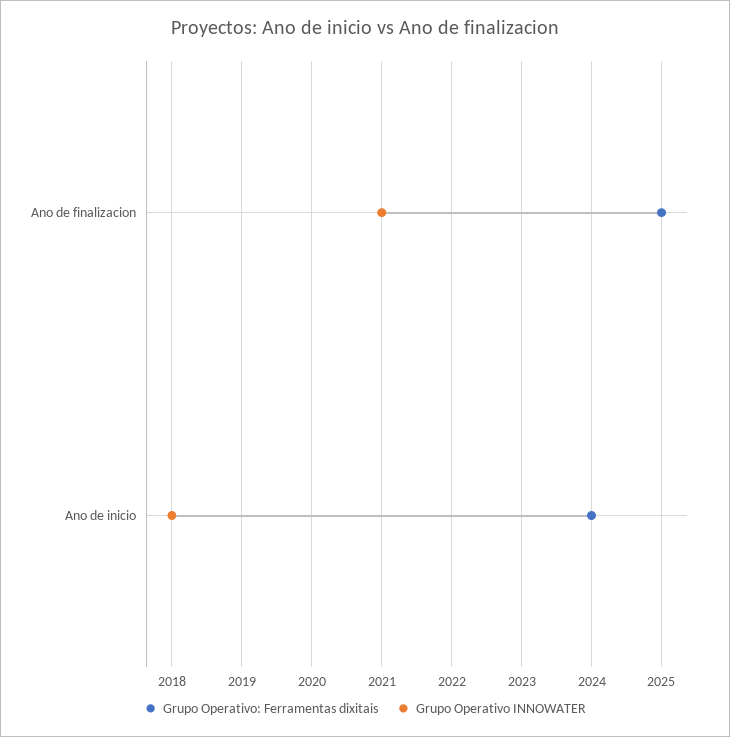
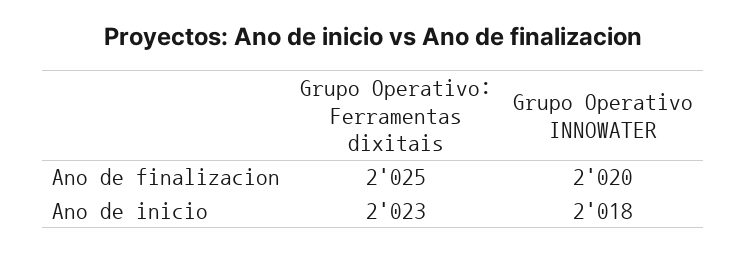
  {
    "Grupo Operativo: Ferramentas dixitais": {
      "Ano de finalizacion": 2025,
-     "Ano de inicio": 2024
+     "Ano de inicio": 2023
    },
    "Grupo Operativo INNOWATER": {
-     "Ano de finalizacion": 2021,
+     "Ano de finalizacion": 2020,
      "Ano de inicio": 2018
    }
  }

